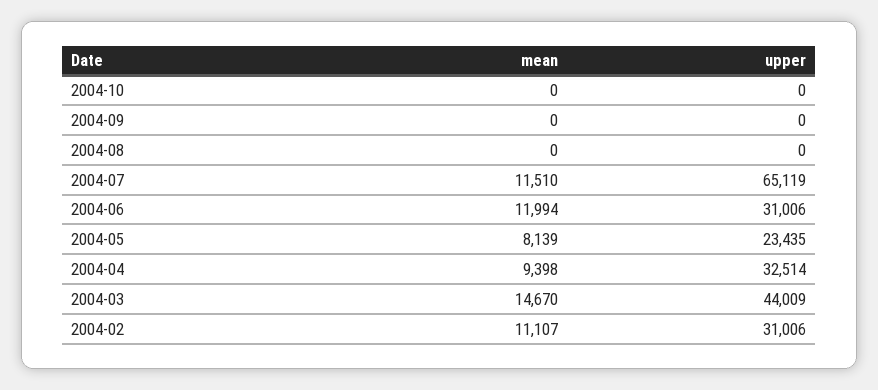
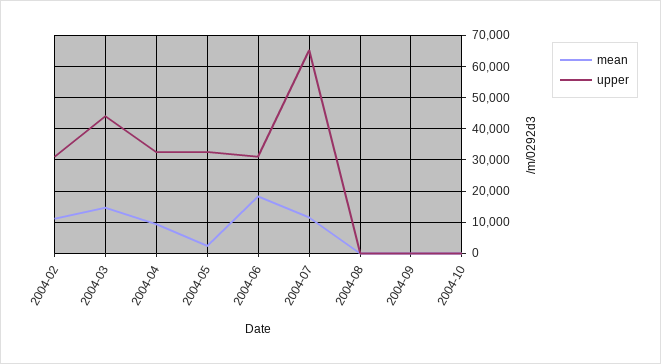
  {
    "mean": {
      "2004-10": 0,
      "2004-09": 0,
      "2004-08": 0,
      "2004-07": 11510,
-     "2004-06": 11994,
+     "2004-06": 18000,
-     "2004-05": 8139,
+     "2004-05": 2000,
      "2004-04": 9398,
      "2004-03": 14670,
      "2004-02": 11107
    },
    "upper": {
      "2004-10": 0,
      "2004-09": 0,
      "2004-08": 0,
      "2004-07": 65119,
      "2004-06": 31006,
-     "2004-05": 23435,
+     "2004-05": 32000,
      "2004-04": 32514,
      "2004-03": 44009,
      "2004-02": 31006
    }
  }

